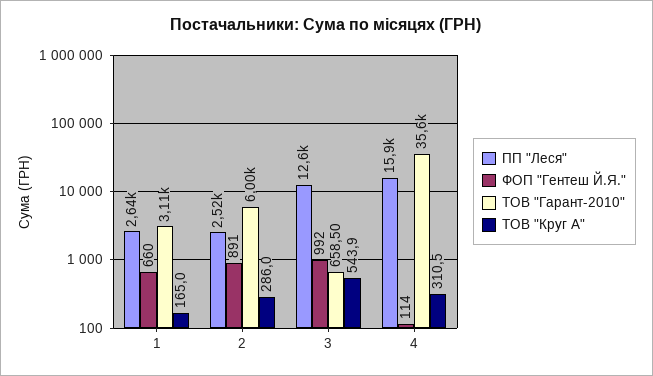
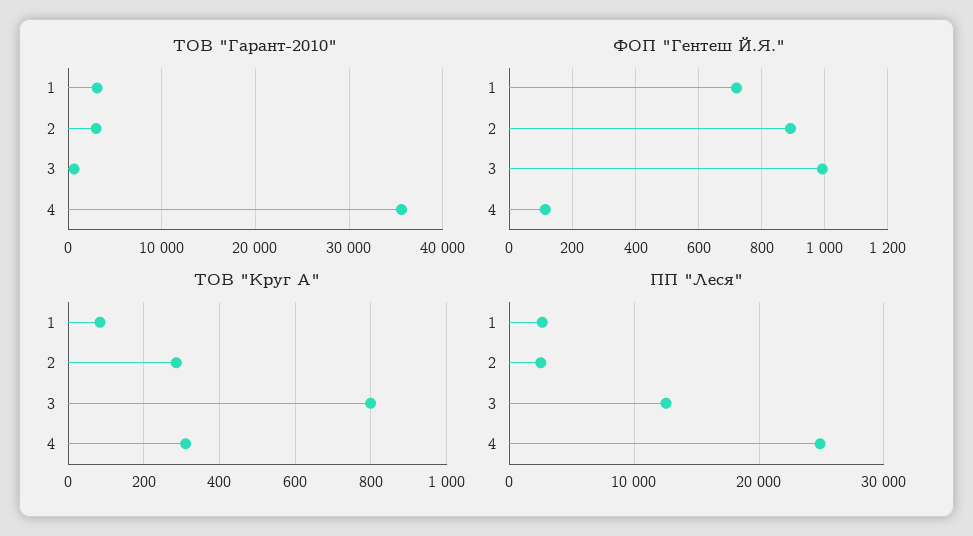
  {
    "ПП \"Леся\"": {
      "1": 2640,
      "2": 2520,
      "3": 12600,
-     "4": 15900
+     "4": 25000
    },
    "ФОП \"Гентеш Й.Я.\"": {
-     "1": 660,
+     "1": 720,
      "2": 891,
      "3": 992,
      "4": 114
    },
    "ТОВ \"Гарант-2010\"": {
      "1": 3110,
-     "2": 6000,
+     "2": 3000,
      "3": 658.5,
      "4": 35600
    },
    "ТОВ \"Круг А\"": {
-     "1": 165,
+     "1": 80,
      "2": 286,
-     "3": 543.9,
+     "3": 800,
      "4": 310.5
    }
  }

